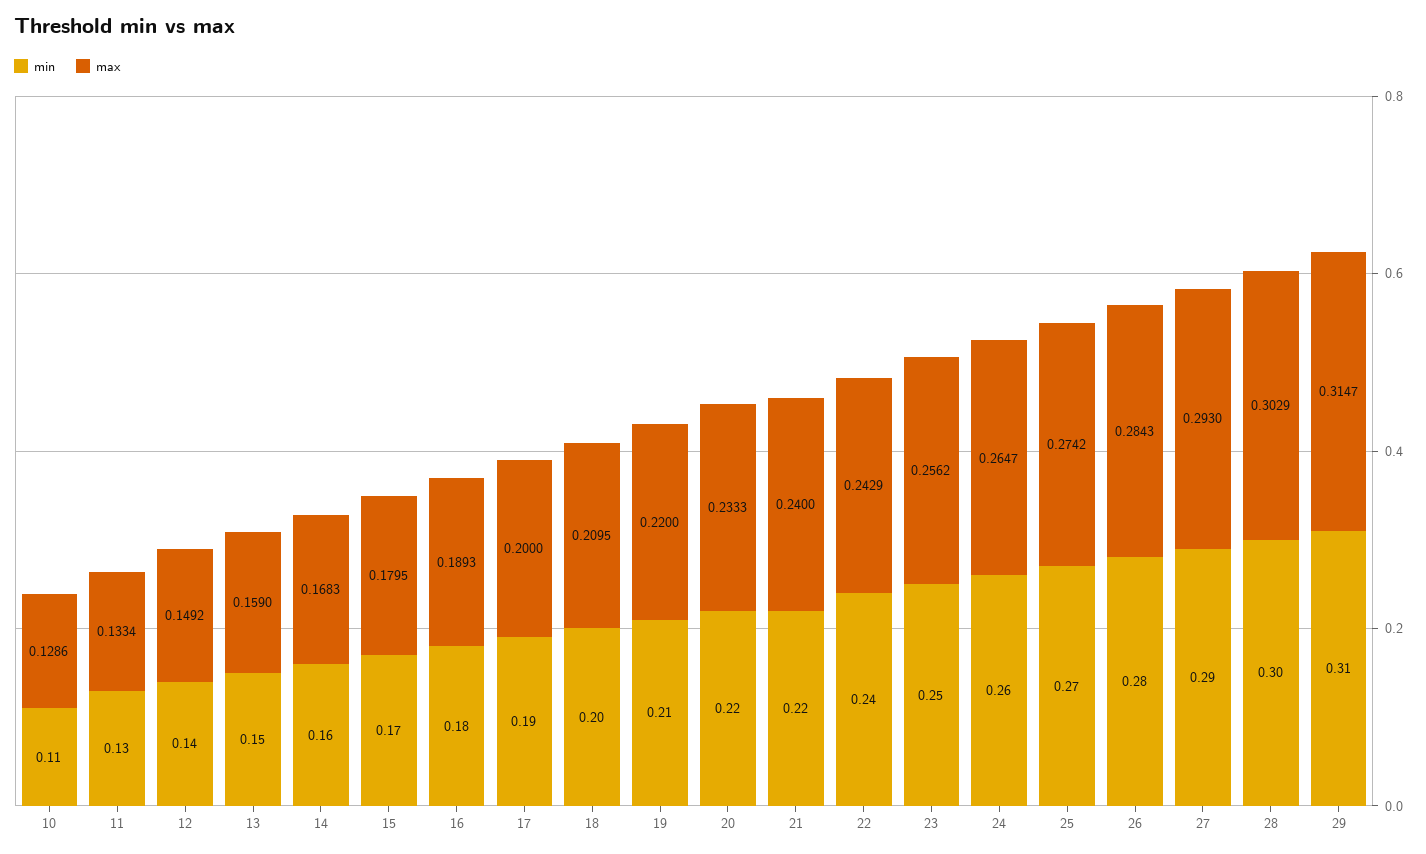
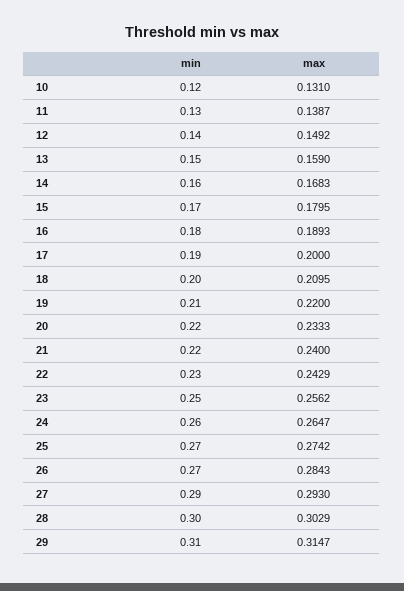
  {
    "min": {
-     "10": 0.11,
+     "10": 0.12,
      "11": 0.13,
      "12": 0.14,
      "13": 0.15,
      "14": 0.16,
      "15": 0.17,
      "16": 0.18,
      "17": 0.19,
      "18": 0.2,
      "19": 0.21,
      "20": 0.22,
      "21": 0.22,
-     "22": 0.24,
+     "22": 0.23,
      "23": 0.25,
      "24": 0.26,
      "25": 0.27,
-     "26": 0.28,
+     "26": 0.27,
      "27": 0.29,
      "28": 0.3,
      "29": 0.31
    },
    "max": {
-     "10": 0.1286,
+     "10": 0.131,
-     "11": 0.1334,
+     "11": 0.1387,
      "12": 0.1492,
      "13": 0.159,
      "14": 0.1683,
      "15": 0.1795,
      "16": 0.1893,
      "17": 0.2,
      "18": 0.2095,
      "19": 0.22,
      "20": 0.2333,
      "21": 0.24,
      "22": 0.2429,
      "23": 0.2562,
      "24": 0.2647,
      "25": 0.2742,
      "26": 0.2843,
      "27": 0.293,
      "28": 0.3029,
      "29": 0.3147
    }
  }

